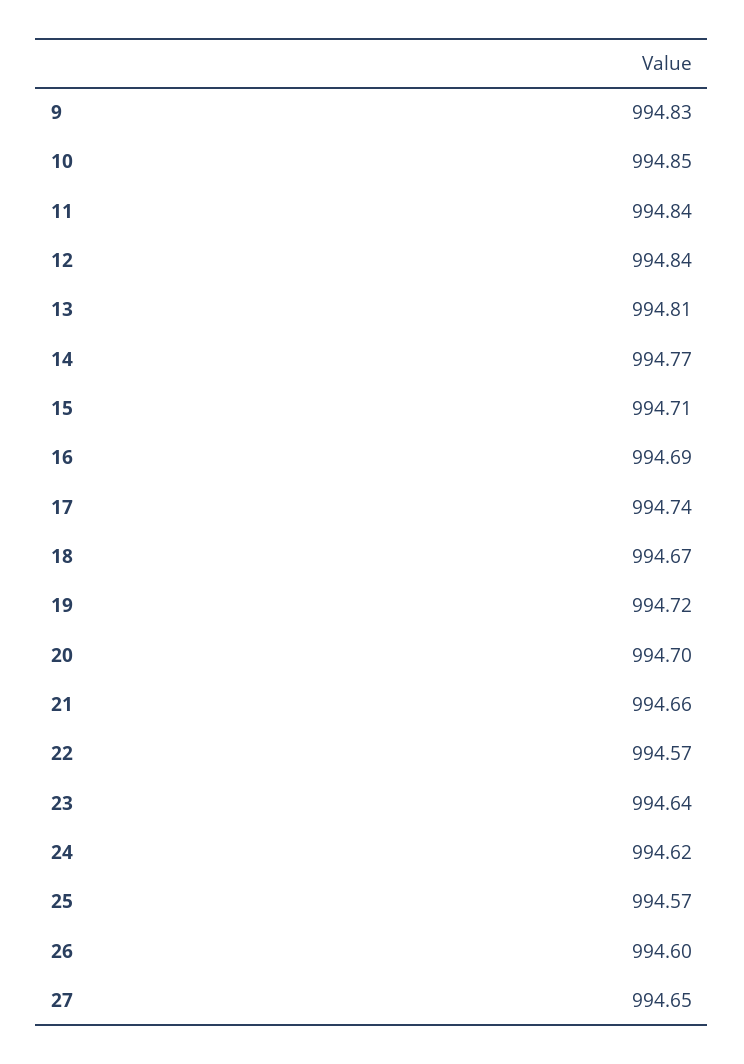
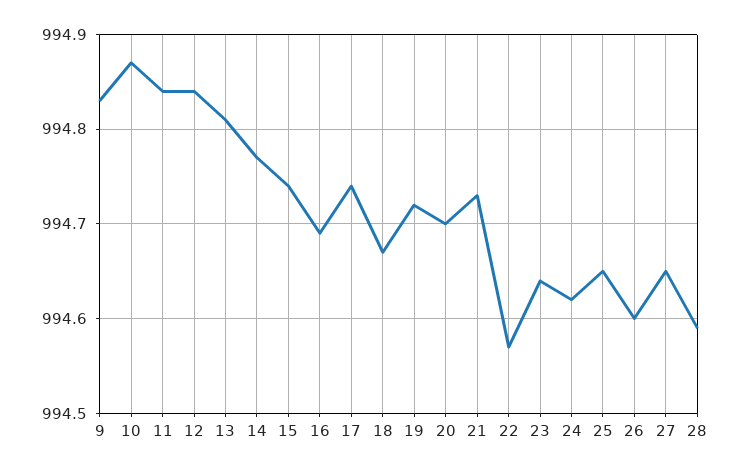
  {
    "9": 994.83,
-   "10": 994.85,
+   "10": 994.87,
    "11": 994.84,
    "12": 994.84,
    "13": 994.81,
    "14": 994.77,
-   "15": 994.71,
+   "15": 994.74,
    "16": 994.69,
    "17": 994.74,
    "18": 994.67,
    "19": 994.72,
    "20": 994.7,
-   "21": 994.66,
+   "21": 994.73,
    "22": 994.57,
    "23": 994.64,
    "24": 994.62,
-   "25": 994.57,
+   "25": 994.65,
    "26": 994.6,
-   "27": 994.65
+   "27": 994.65,
+   "28": 994.59
  }

